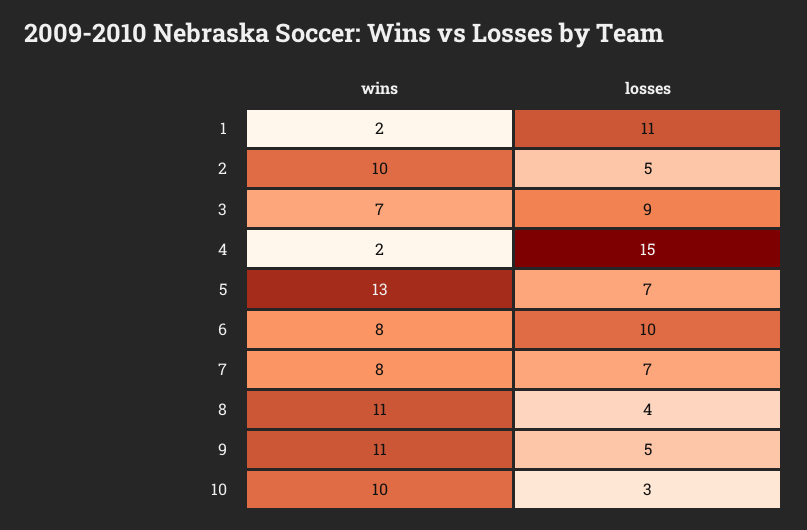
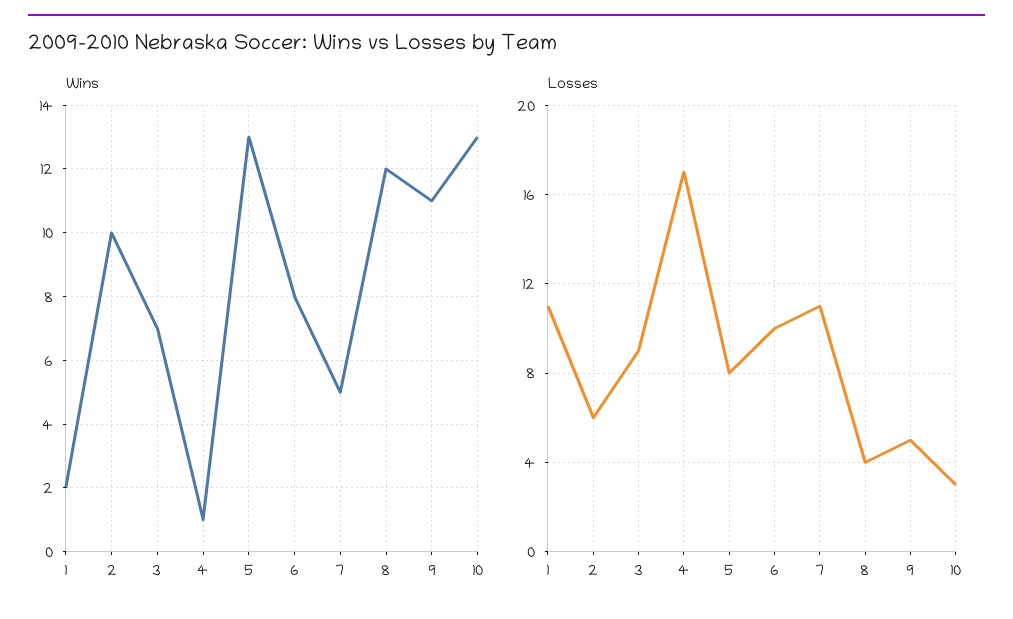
  {
    "wins": {
      "1": 2,
      "2": 10,
      "3": 7,
-     "4": 2,
+     "4": 1,
      "5": 13,
      "6": 8,
-     "7": 8,
+     "7": 5,
-     "8": 11,
+     "8": 12,
      "9": 11,
-     "10": 10
+     "10": 13
    },
    "losses": {
      "1": 11,
-     "2": 5,
+     "2": 6,
      "3": 9,
-     "4": 15,
+     "4": 17,
-     "5": 7,
+     "5": 8,
      "6": 10,
-     "7": 7,
+     "7": 11,
      "8": 4,
      "9": 5,
      "10": 3
    }
  }

